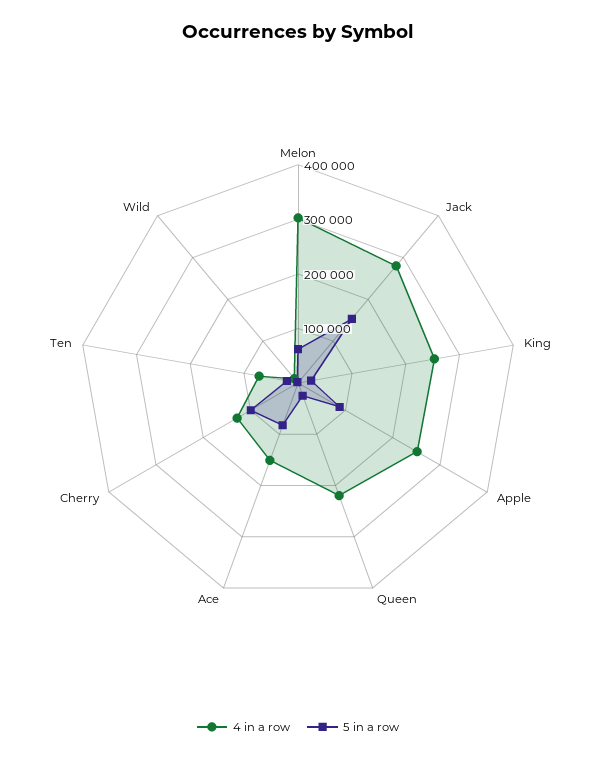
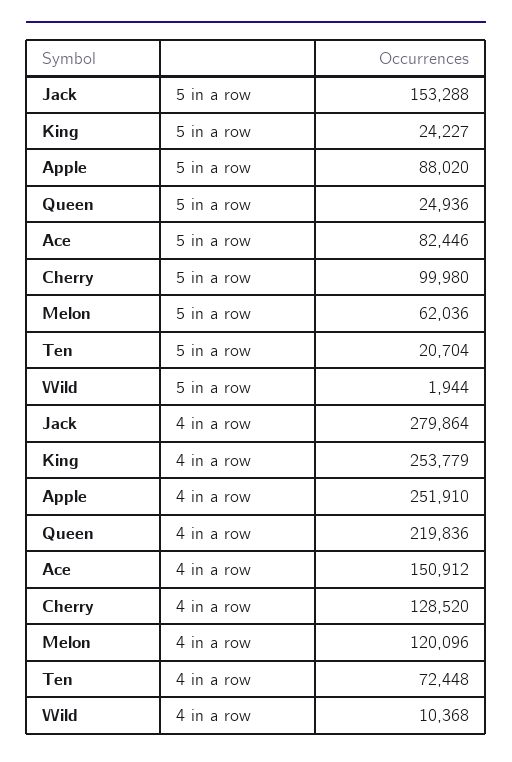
  {
    "4 in a row": {
-     "Melon": 300000,
+     "Melon": 120096,
      "Jack": 279864,
      "King": 253779,
      "Apple": 251910,
      "Queen": 219836,
      "Ace": 150912,
      "Cherry": 128520,
      "Ten": 72448,
      "Wild": 10368
    },
    "5 in a row": {
      "Melon": 62036,
      "Jack": 153288,
      "King": 24227,
      "Apple": 88020,
      "Queen": 24936,
      "Ace": 82446,
      "Cherry": 99980,
      "Ten": 20704,
      "Wild": 1944
    }
  }

